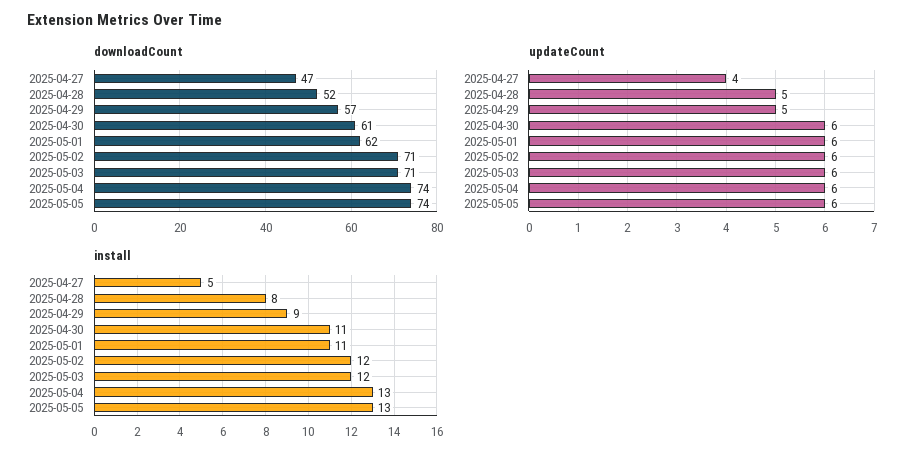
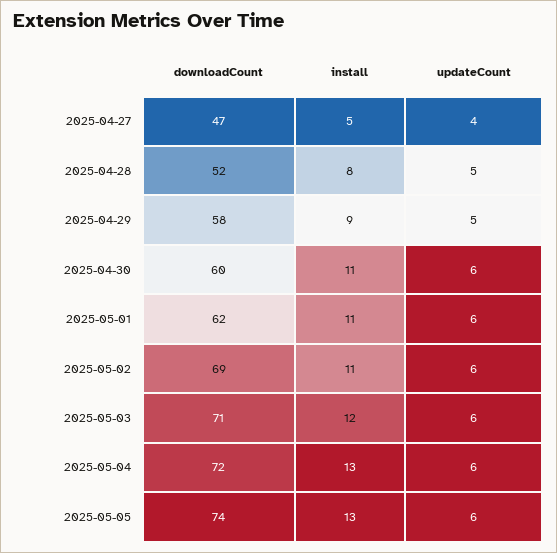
  {
    "downloadCount": {
      "2025-04-27": 47,
      "2025-04-28": 52,
-     "2025-04-29": 57,
+     "2025-04-29": 58,
-     "2025-04-30": 61,
+     "2025-04-30": 60,
      "2025-05-01": 62,
-     "2025-05-02": 71,
+     "2025-05-02": 69,
      "2025-05-03": 71,
-     "2025-05-04": 74,
+     "2025-05-04": 72,
      "2025-05-05": 74
    },
    "updateCount": {
      "2025-04-27": 4,
      "2025-04-28": 5,
      "2025-04-29": 5,
      "2025-04-30": 6,
      "2025-05-01": 6,
      "2025-05-02": 6,
      "2025-05-03": 6,
      "2025-05-04": 6,
      "2025-05-05": 6
    },
    "install": {
      "2025-04-27": 5,
      "2025-04-28": 8,
      "2025-04-29": 9,
      "2025-04-30": 11,
      "2025-05-01": 11,
-     "2025-05-02": 12,
+     "2025-05-02": 11,
      "2025-05-03": 12,
      "2025-05-04": 13,
      "2025-05-05": 13
    }
  }

